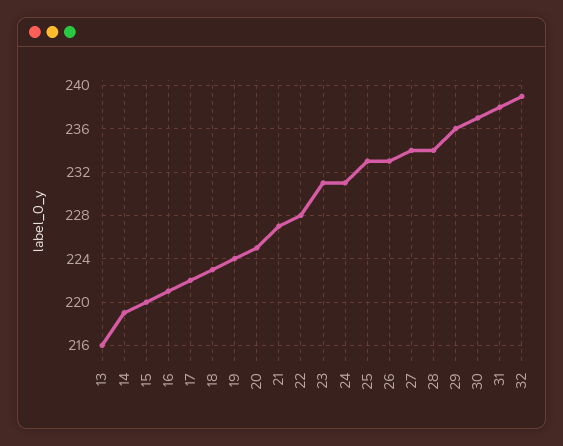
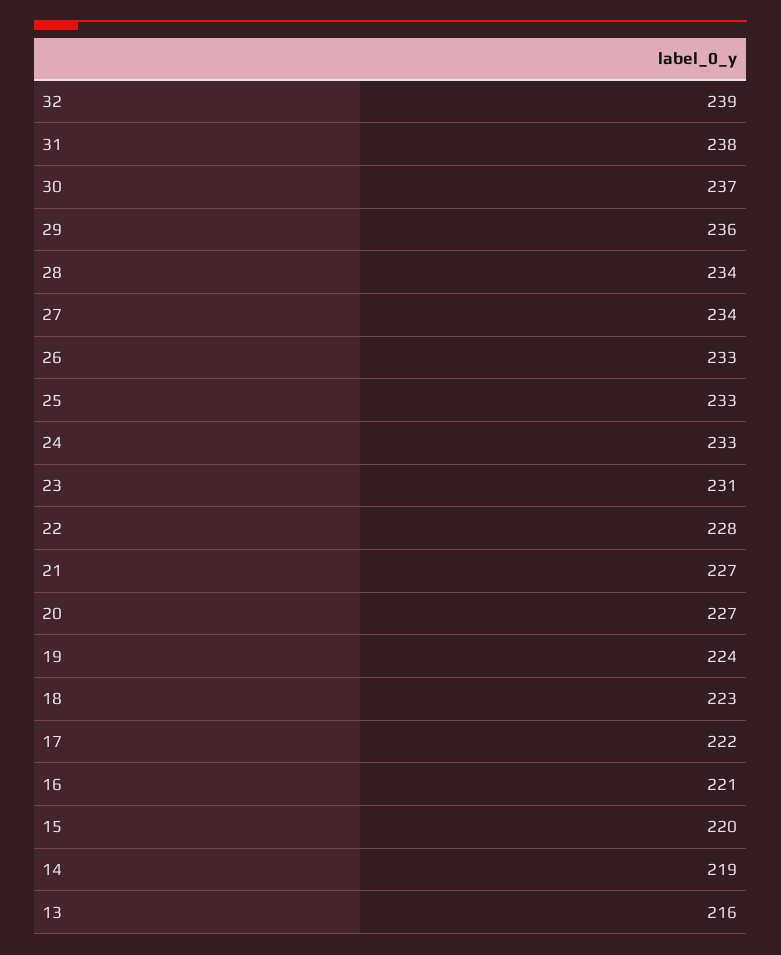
  {
    "13": 216,
    "14": 219,
    "15": 220,
    "16": 221,
    "17": 222,
    "18": 223,
    "19": 224,
-   "20": 225,
+   "20": 227,
    "21": 227,
    "22": 228,
    "23": 231,
-   "24": 231,
+   "24": 233,
    "25": 233,
    "26": 233,
    "27": 234,
    "28": 234,
    "29": 236,
    "30": 237,
    "31": 238,
    "32": 239
  }

